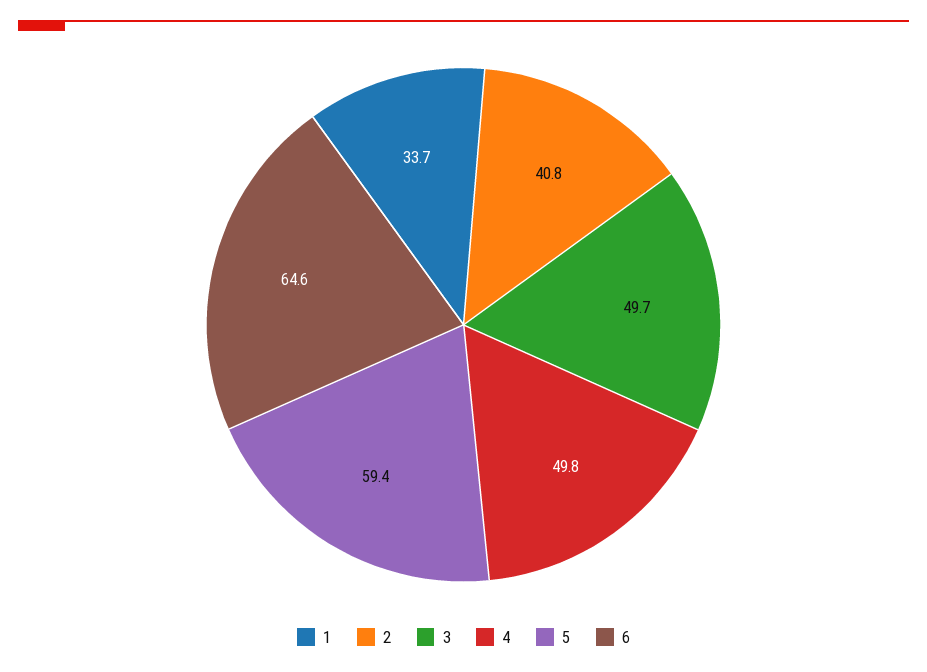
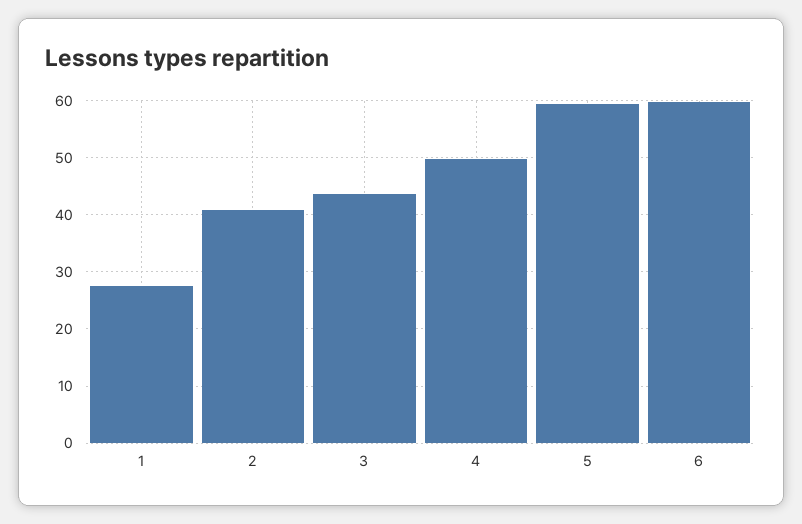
  {
-   "1": 33.7,
+   "1": 28,
    "2": 40.8,
-   "3": 49.7,
+   "3": 44,
    "4": 49.8,
    "5": 59.4,
-   "6": 64.6
+   "6": 60
  }

